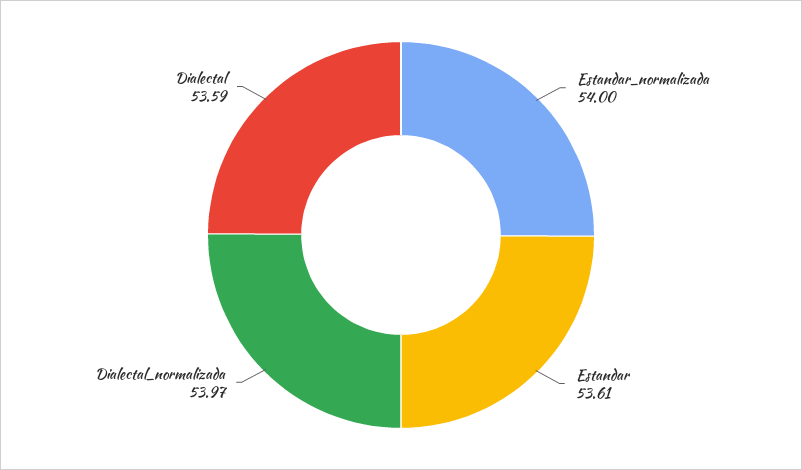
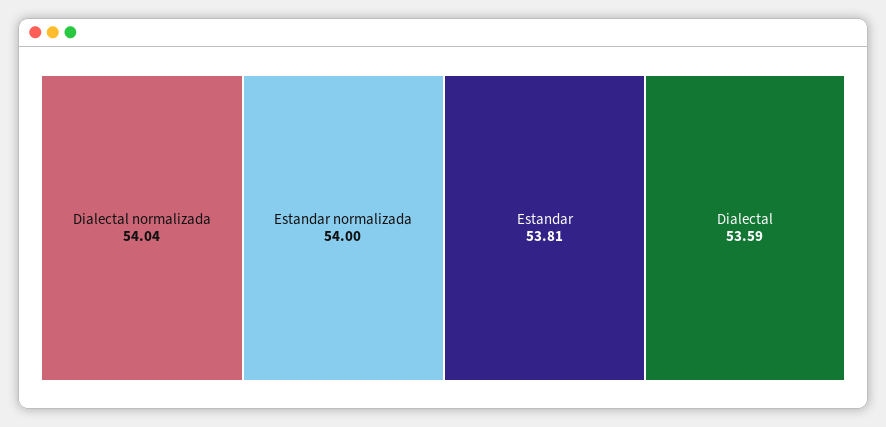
  {
    "Estandar_normalizada": 54,
-   "Estandar": 53.61,
+   "Estandar": 53.81,
-   "Dialectal_normalizada": 53.97,
+   "Dialectal_normalizada": 54.04,
    "Dialectal": 53.59
  }

